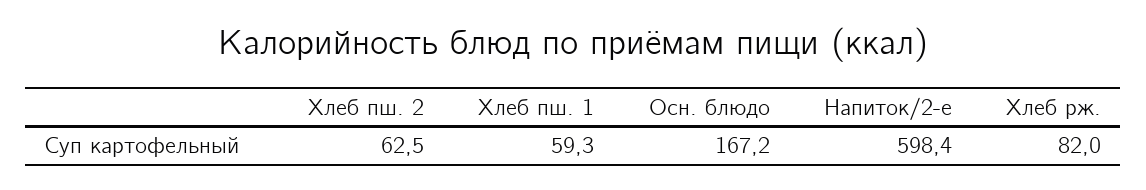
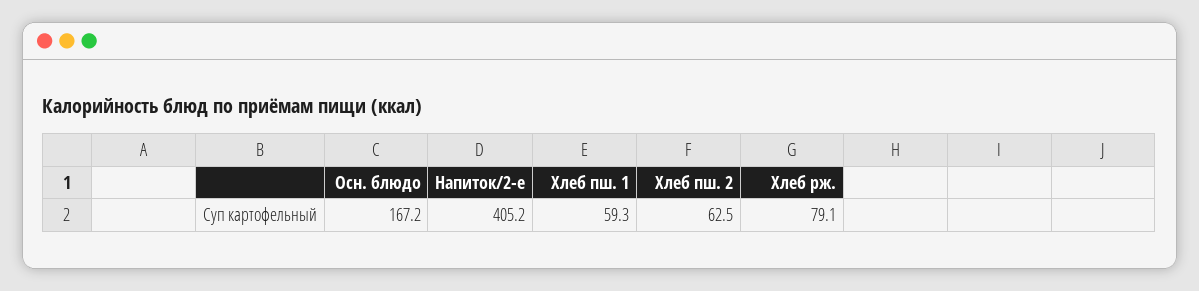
  {
    "Хлеб пш. 2": 62.5,
    "Хлеб пш. 1": 59.3,
    "Осн. блюдо": 167.2,
-   "Напиток/2-е": 598.4,
+   "Напиток/2-е": 405.2,
-   "Хлеб рж.": 82
+   "Хлеб рж.": 79.1
  }

